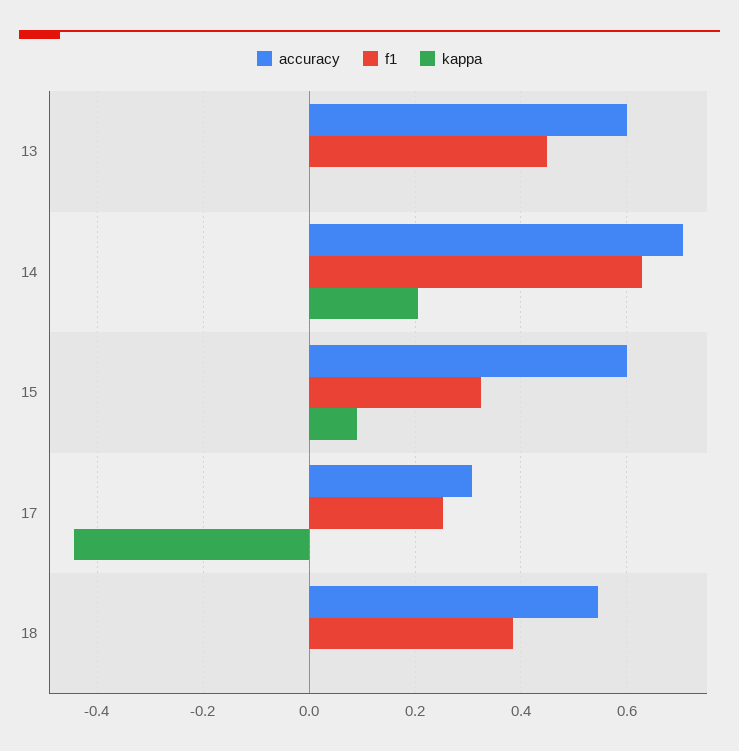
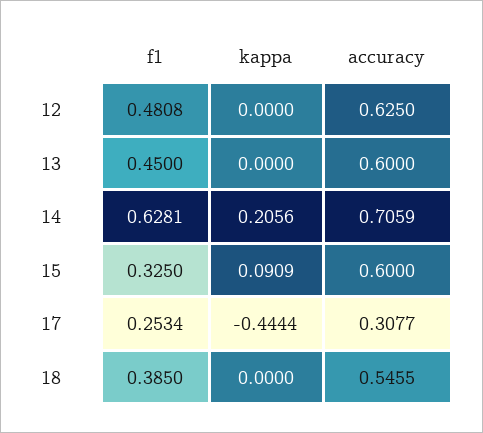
  {
    "accuracy": {
      "13": 0.6,
      "14": 0.7059,
      "15": 0.6,
      "17": 0.3077,
-     "18": 0.5455
+     "18": 0.5455,
+     "12": 0.625
    },
    "f1": {
      "13": 0.45,
      "14": 0.6281,
      "15": 0.325,
      "17": 0.2534,
-     "18": 0.385
+     "18": 0.385,
+     "12": 0.4808
    },
    "kappa": {
      "13": 0,
      "14": 0.2056,
      "15": 0.0909,
      "17": -0.4444,
-     "18": 0
+     "18": 0,
+     "12": 0
    }
  }

